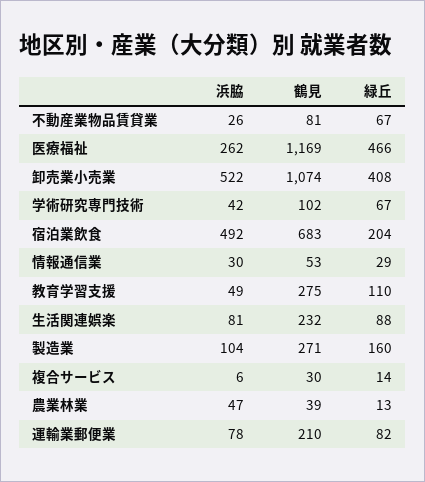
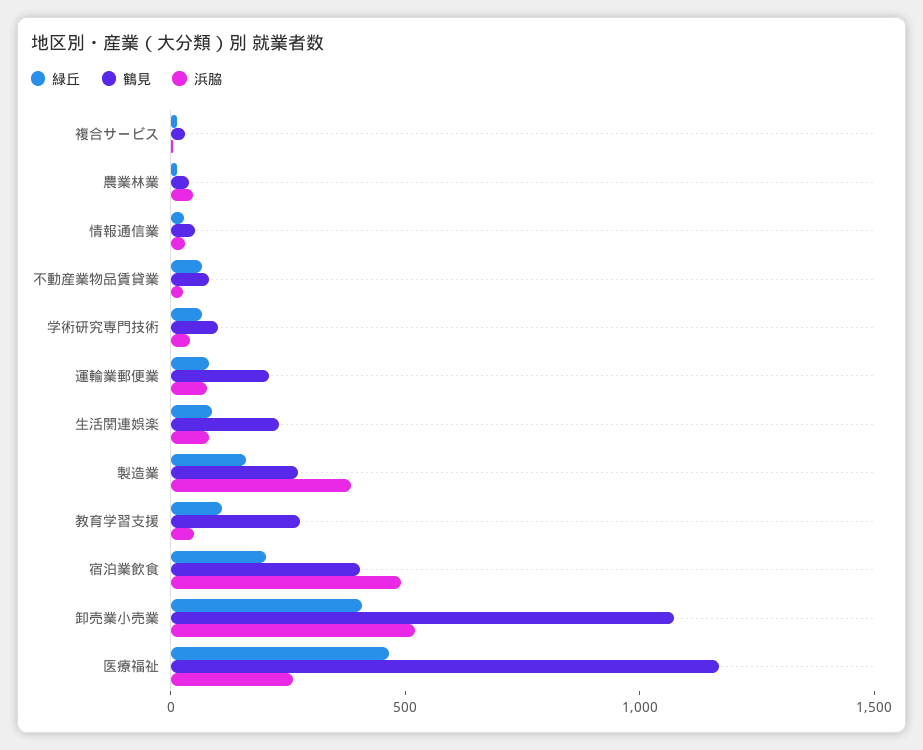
  {
    "浜脇": {
      "不動産業物品賃貸業": 26,
      "医療福祉": 262,
      "卸売業小売業": 522,
      "学術研究専門技術": 42,
      "宿泊業飲食": 492,
      "情報通信業": 30,
      "教育学習支援": 49,
      "生活関連娯楽": 81,
-     "製造業": 104,
+     "製造業": 400,
      "複合サービス": 6,
      "農業林業": 47,
      "運輸業郵便業": 78
    },
    "鶴見": {
      "不動産業物品賃貸業": 81,
      "医療福祉": 1169,
      "卸売業小売業": 1074,
      "学術研究専門技術": 102,
-     "宿泊業飲食": 683,
+     "宿泊業飲食": 400,
      "情報通信業": 53,
      "教育学習支援": 275,
      "生活関連娯楽": 232,
      "製造業": 271,
      "複合サービス": 30,
      "農業林業": 39,
      "運輸業郵便業": 210
    },
    "緑丘": {
      "不動産業物品賃貸業": 67,
      "医療福祉": 466,
      "卸売業小売業": 408,
      "学術研究専門技術": 67,
      "宿泊業飲食": 204,
      "情報通信業": 29,
      "教育学習支援": 110,
      "生活関連娯楽": 88,
      "製造業": 160,
      "複合サービス": 14,
      "農業林業": 13,
      "運輸業郵便業": 82
    }
  }

